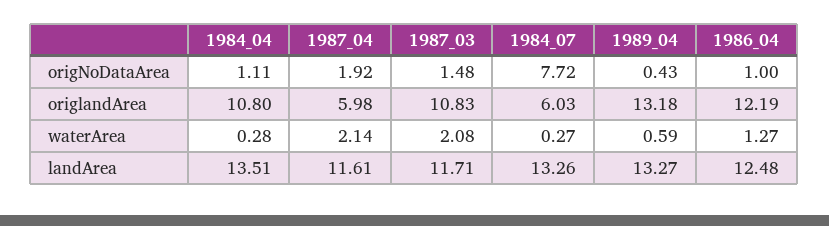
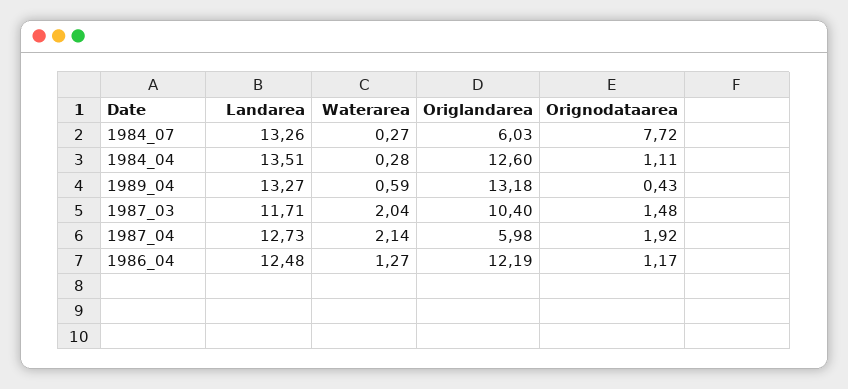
  {
    "1984_04": {
      "origNoDataArea": 1.11,
-     "origlandArea": 10.8,
+     "origlandArea": 12.6,
      "waterArea": 0.28,
      "landArea": 13.51
    },
    "1987_04": {
      "origNoDataArea": 1.92,
      "origlandArea": 5.98,
      "waterArea": 2.14,
-     "landArea": 11.61
+     "landArea": 12.73
    },
    "1987_03": {
      "origNoDataArea": 1.48,
-     "origlandArea": 10.83,
+     "origlandArea": 10.4,
-     "waterArea": 2.08,
+     "waterArea": 2.04,
      "landArea": 11.71
    },
    "1984_07": {
      "origNoDataArea": 7.72,
      "origlandArea": 6.03,
      "waterArea": 0.27,
      "landArea": 13.26
    },
    "1989_04": {
      "origNoDataArea": 0.43,
      "origlandArea": 13.18,
      "waterArea": 0.59,
      "landArea": 13.27
    },
    "1986_04": {
-     "origNoDataArea": 1,
+     "origNoDataArea": 1.17,
      "origlandArea": 12.19,
      "waterArea": 1.27,
      "landArea": 12.48
    }
  }

